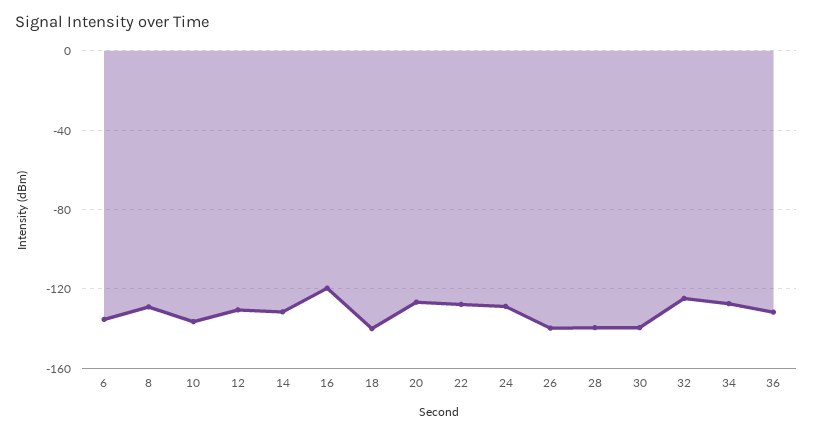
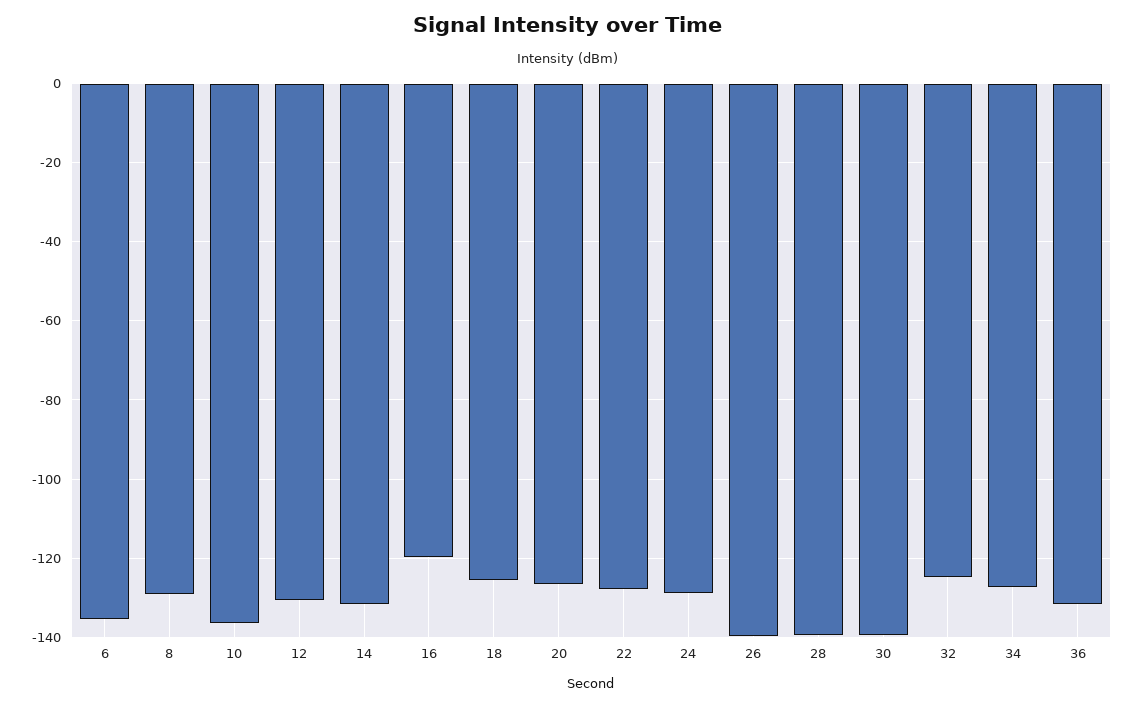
  {
    "6": -136,
    "8": -130,
    "10": -136,
    "12": -130,
    "14": -132,
    "16": -120,
-   "18": -140,
+   "18": -126,
    "20": -126,
    "22": -128,
    "24": -128,
    "26": -140,
    "28": -140,
    "30": -140,
    "32": -124,
    "34": -128,
    "36": -132
  }

